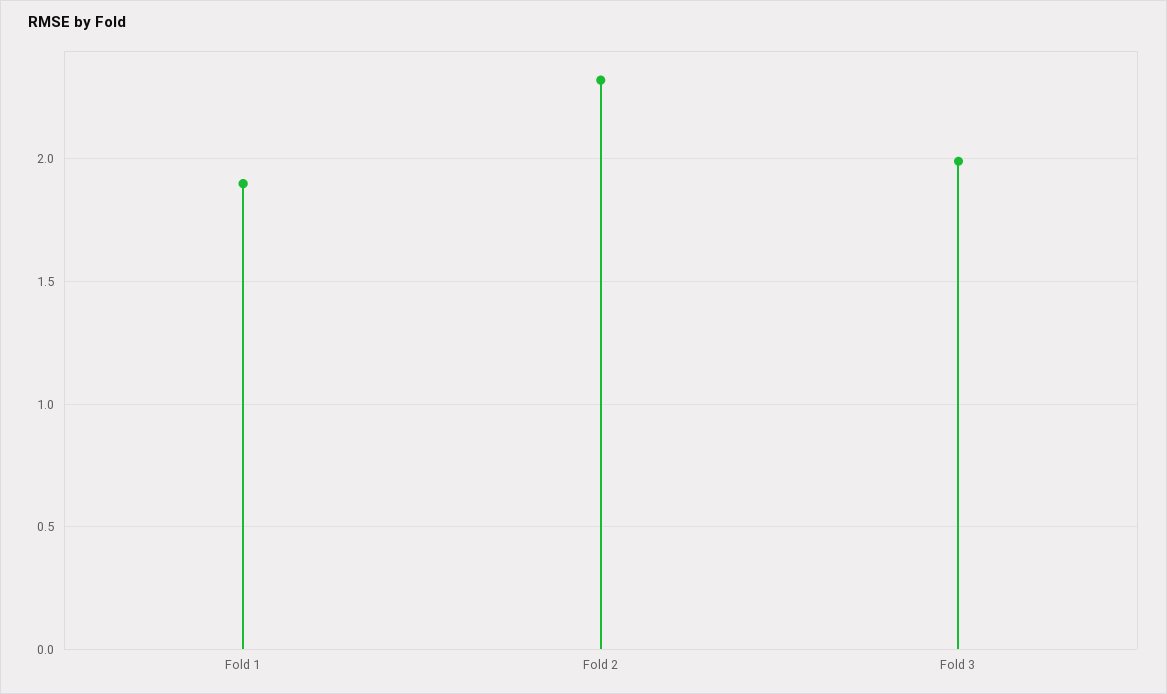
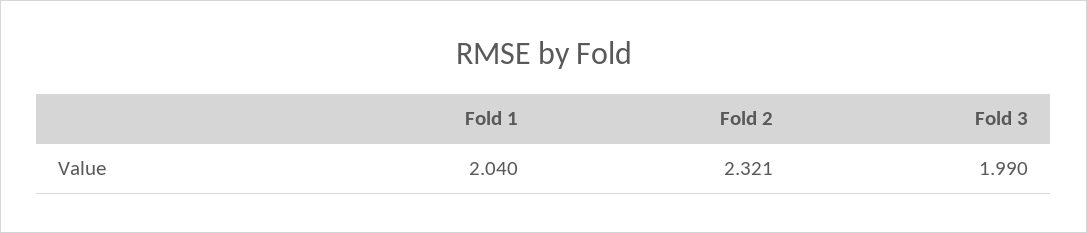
  {
-   "Fold 1": 1.9,
+   "Fold 1": 2.04,
    "Fold 2": 2.321,
    "Fold 3": 1.99
  }

